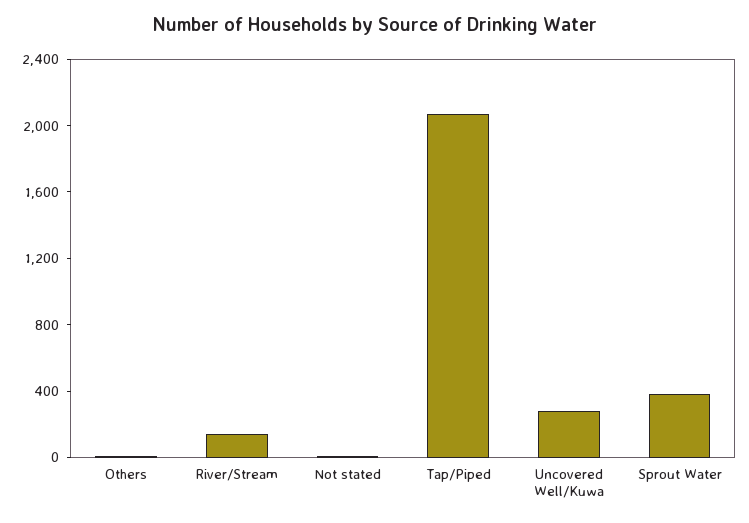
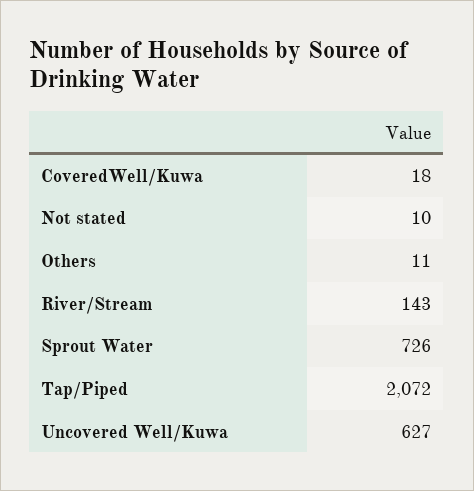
  {
    "Others": 11,
    "River/Stream": 143,
    "Not stated": 10,
    "Tap/Piped": 2072,
-   "Uncovered Well/Kuwa": 300,
+   "Uncovered Well/Kuwa": 627,
-   "Sprout Water": 400
+   "Sprout Water": 726,
+   "CoveredWell/Kuwa": 18
  }

